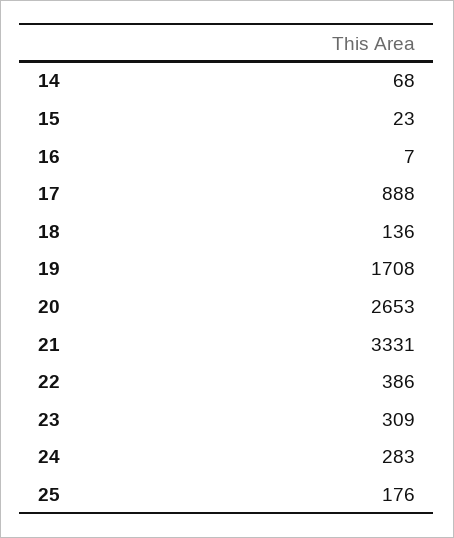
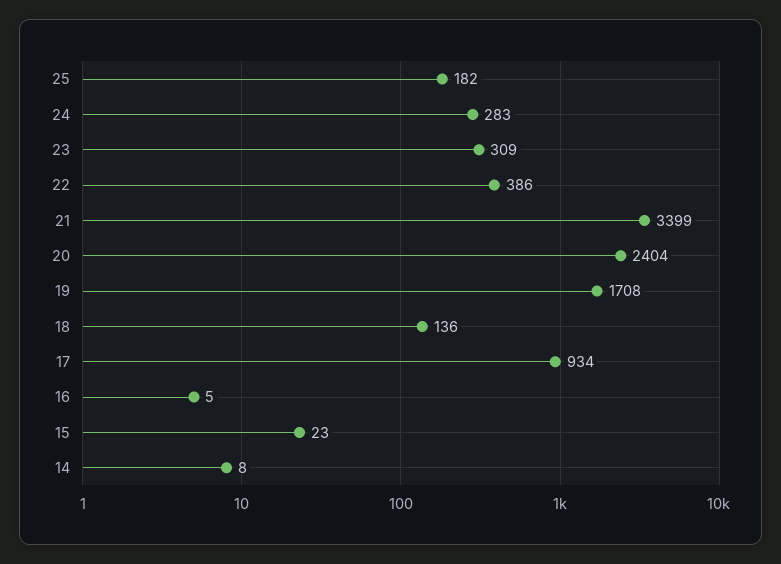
  {
-   "14": 68,
+   "14": 8,
    "15": 23,
-   "16": 7,
+   "16": 5,
-   "17": 888,
+   "17": 934,
    "18": 136,
    "19": 1708,
-   "20": 2653,
+   "20": 2404,
-   "21": 3331,
+   "21": 3399,
    "22": 386,
    "23": 309,
    "24": 283,
-   "25": 176
+   "25": 182
  }

